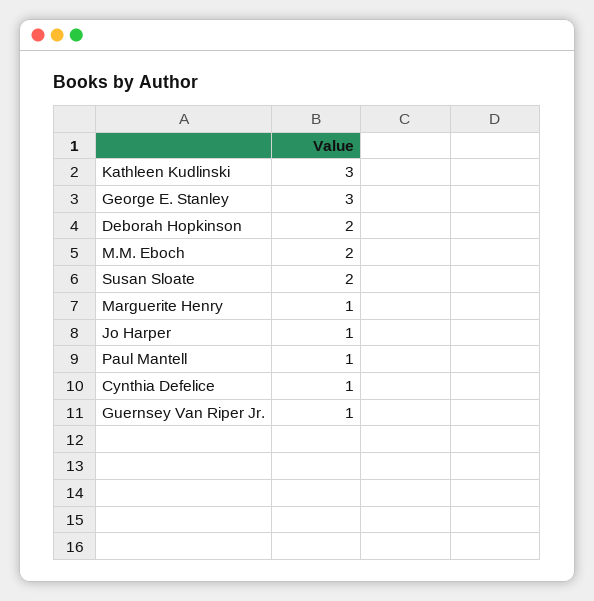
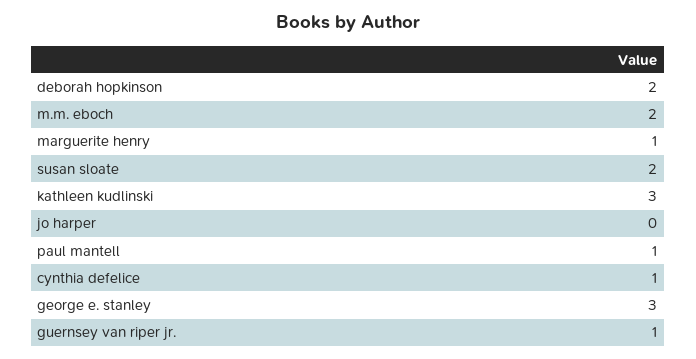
  {
    "Kathleen Kudlinski": 3,
    "George E. Stanley": 3,
    "Deborah Hopkinson": 2,
    "M.M. Eboch": 2,
    "Susan Sloate": 2,
    "Marguerite Henry": 1,
-   "Jo Harper": 1,
+   "Jo Harper": 0,
    "Paul Mantell": 1,
    "Cynthia Defelice": 1,
    "Guernsey Van Riper Jr.": 1
  }

